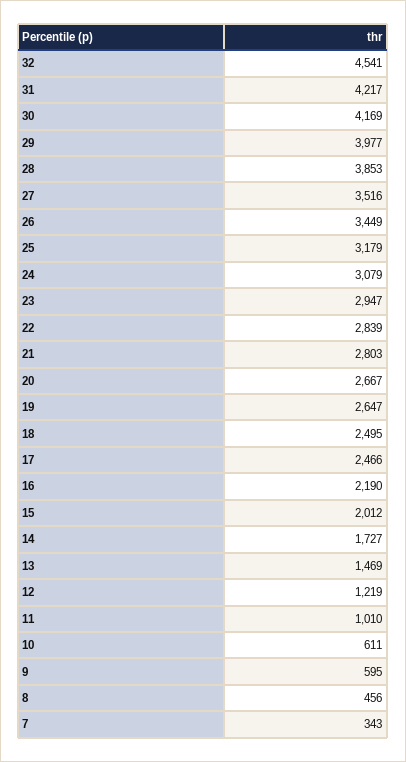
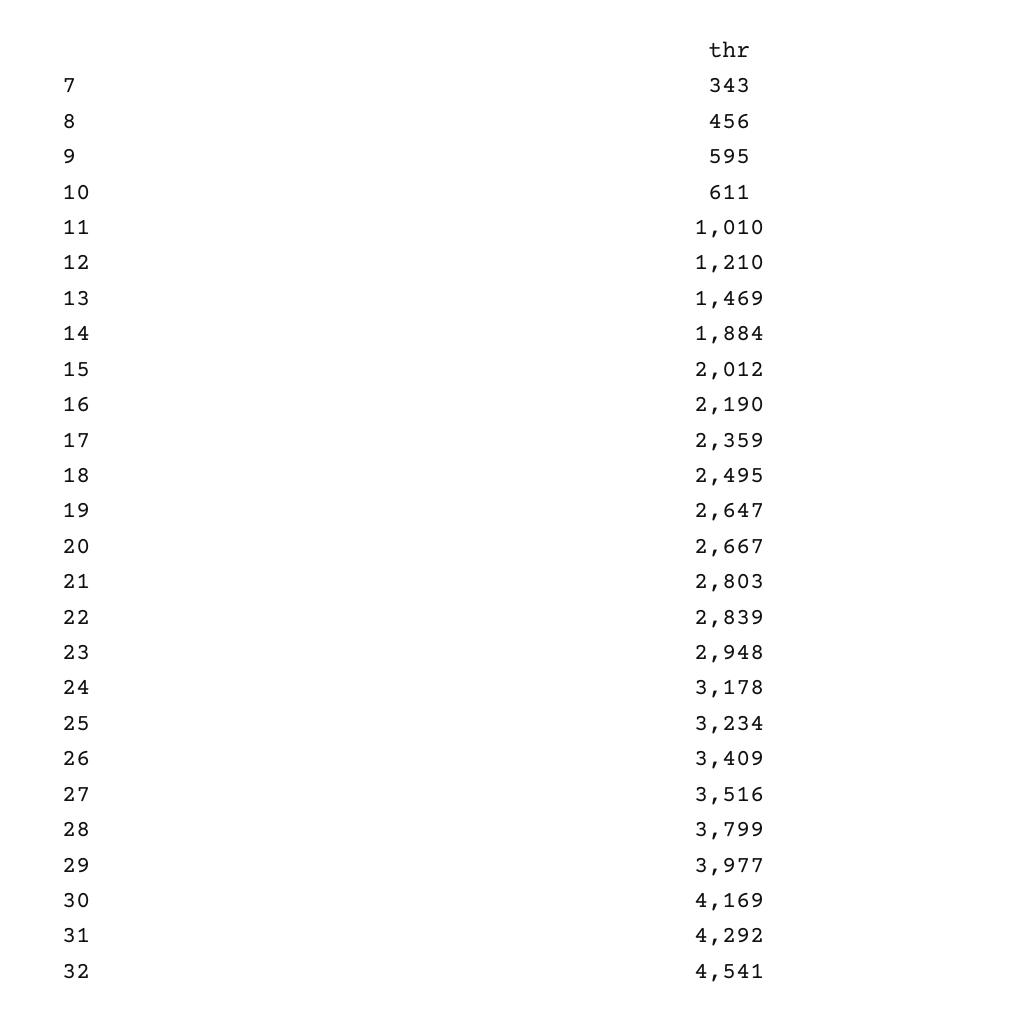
  {
    "32": 4541,
-   "31": 4217,
+   "31": 4292,
    "30": 4169,
    "29": 3977,
-   "28": 3853,
+   "28": 3799,
    "27": 3516,
-   "26": 3449,
+   "26": 3409,
-   "25": 3179,
+   "25": 3234,
-   "24": 3079,
+   "24": 3178,
-   "23": 2947,
+   "23": 2948,
    "22": 2839,
    "21": 2803,
    "20": 2667,
    "19": 2647,
    "18": 2495,
-   "17": 2466,
+   "17": 2359,
    "16": 2190,
    "15": 2012,
-   "14": 1727,
+   "14": 1884,
    "13": 1469,
-   "12": 1219,
+   "12": 1210,
    "11": 1010,
    "10": 611,
    "9": 595,
    "8": 456,
    "7": 343
  }

